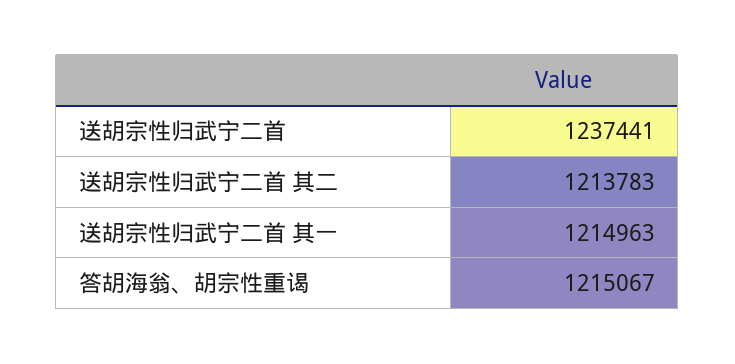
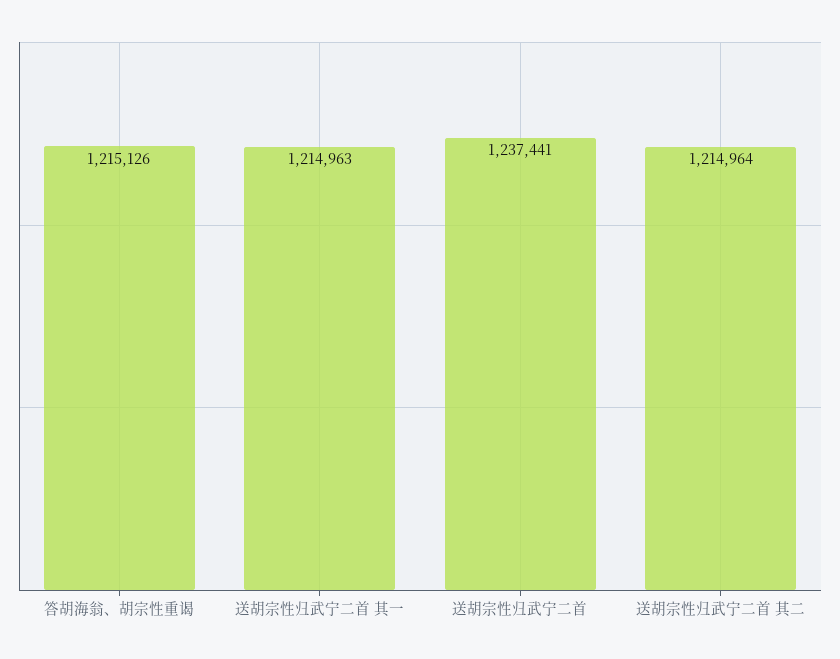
  {
    "送胡宗性归武宁二首": 1237441,
-   "送胡宗性归武宁二首 其二": 1213783,
+   "送胡宗性归武宁二首 其二": 1214964,
    "送胡宗性归武宁二首 其一": 1214963,
-   "答胡海翁、胡宗性重谒": 1215067
+   "答胡海翁、胡宗性重谒": 1215126
  }

